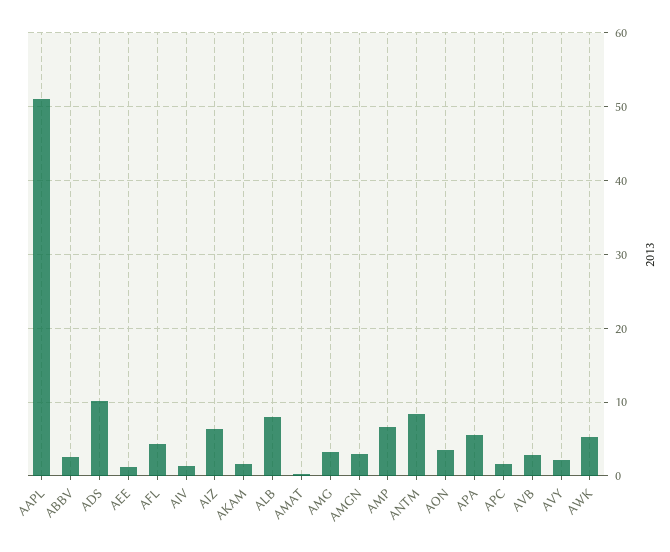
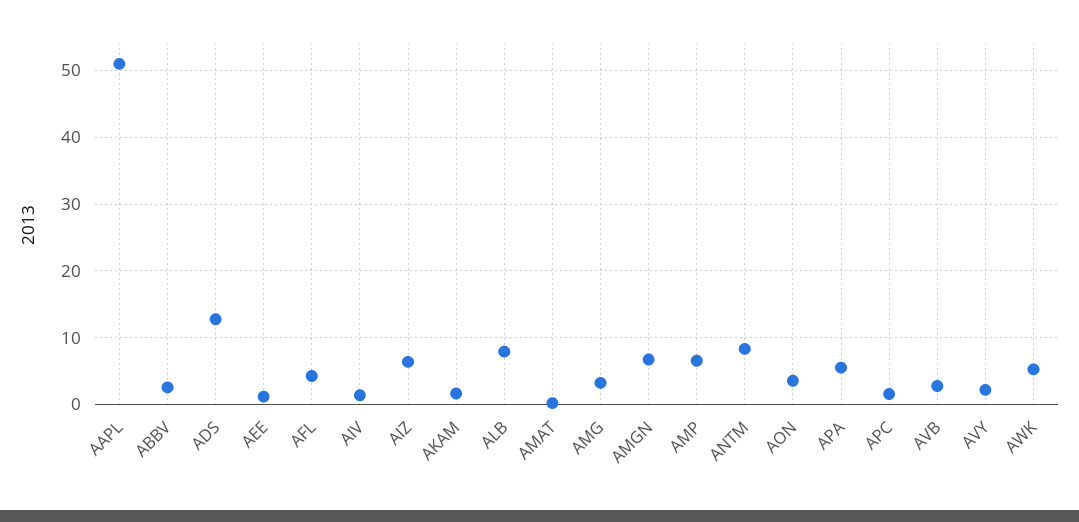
  {
    "AAPL": 51,
    "ABBV": 3,
-   "ADS": 10,
+   "ADS": 13,
    "AEE": 1,
    "AFL": 4,
    "AIV": 1,
    "AIZ": 6,
    "AKAM": 2,
    "ALB": 8,
    "AMAT": 0,
    "AMG": 3,
-   "AMGN": 3,
+   "AMGN": 7,
    "AMP": 7,
    "ANTM": 8,
    "AON": 4,
    "APA": 6,
    "APC": 2,
    "AVB": 3,
    "AVY": 2,
    "AWK": 5
  }

